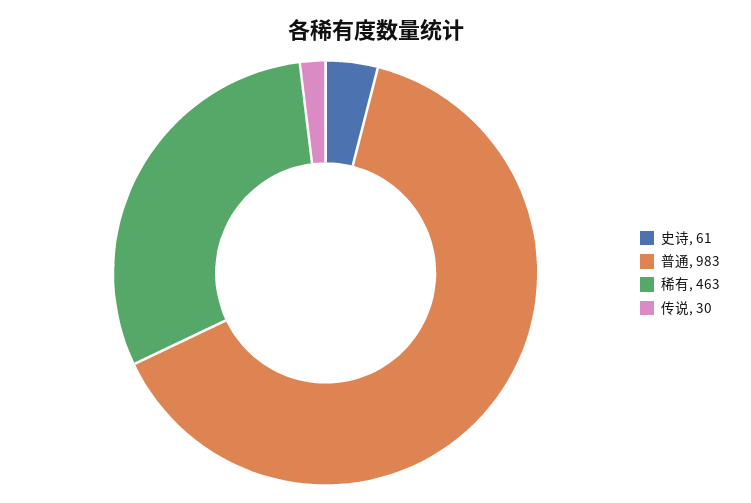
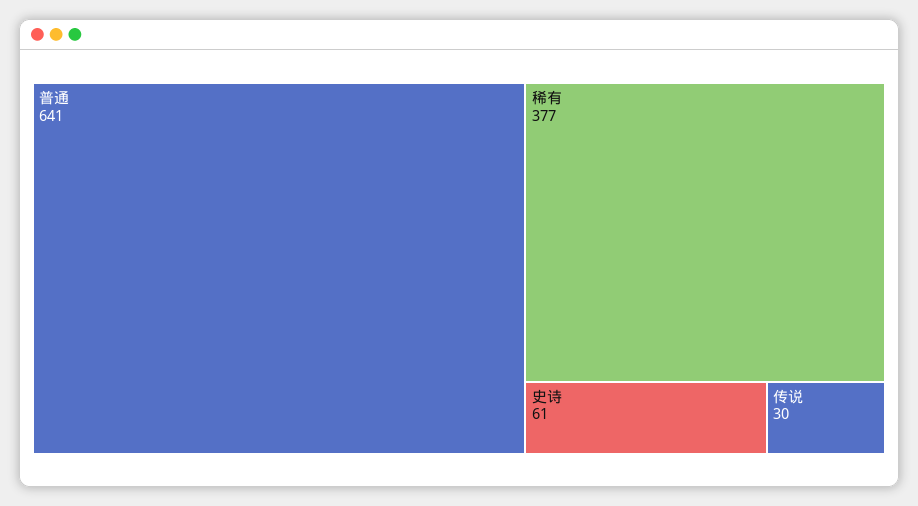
  {
    "史诗": 61,
-   "普通": 983,
+   "普通": 641,
-   "稀有": 463,
+   "稀有": 377,
    "传说": 30
  }

